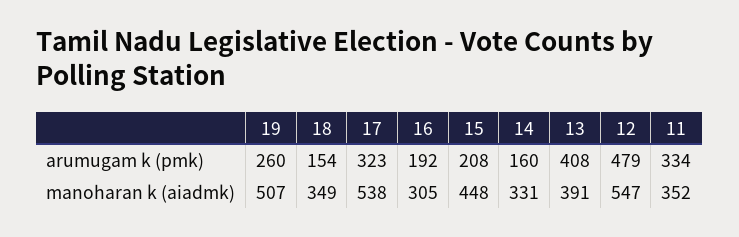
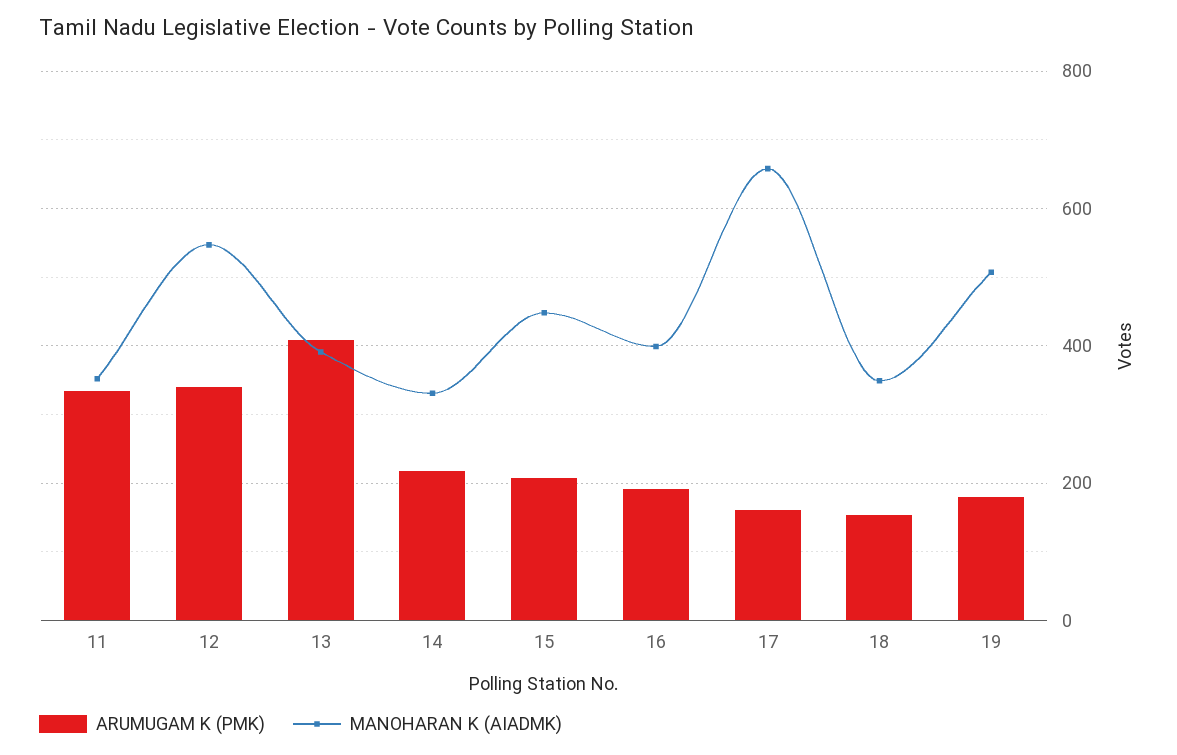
  {
    "arumugam k (pmk)": {
-     "19": 260,
+     "19": 180,
      "18": 154,
-     "17": 323,
+     "17": 160,
      "16": 192,
      "15": 208,
-     "14": 160,
+     "14": 220,
      "13": 408,
-     "12": 479,
+     "12": 340,
      "11": 334
    },
    "manoharan k (aiadmk)": {
      "19": 507,
      "18": 349,
-     "17": 538,
+     "17": 660,
-     "16": 305,
+     "16": 400,
      "15": 448,
      "14": 331,
      "13": 391,
      "12": 547,
      "11": 352
    }
  }

